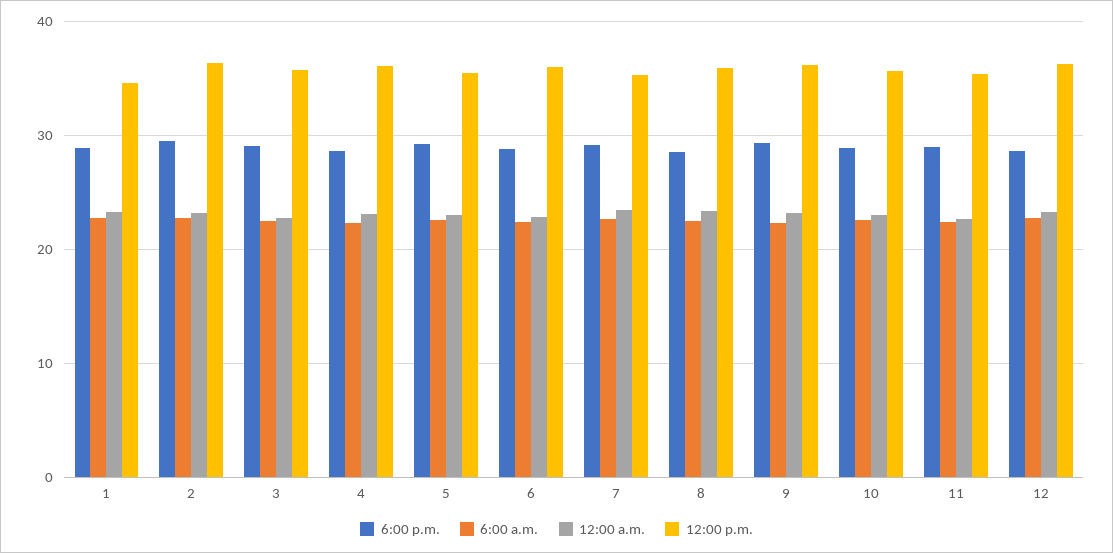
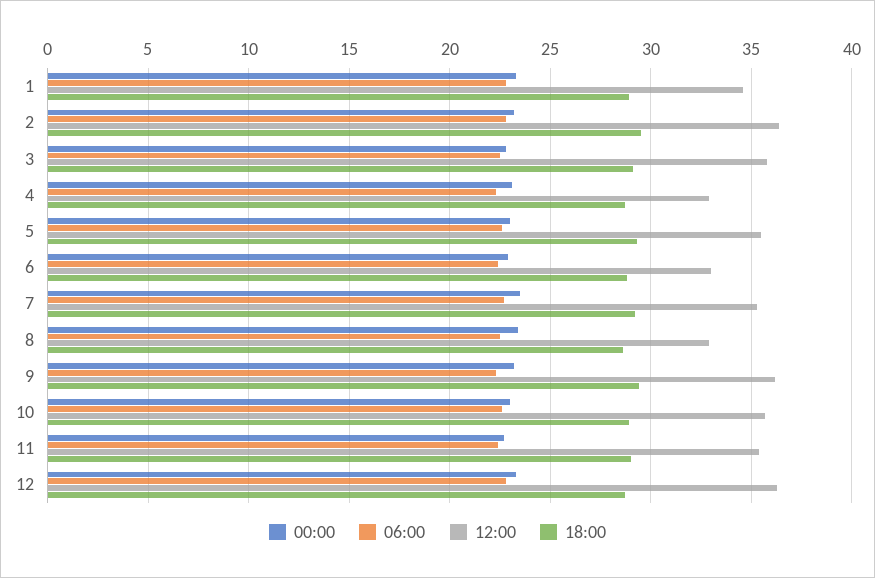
  {
    "6:00 p.m.": {
      "1": 29,
      "2": 29.5,
      "3": 29,
      "4": 28.5,
      "5": 29.5,
      "6": 29,
      "7": 29,
      "8": 28.5,
      "9": 29.5,
      "10": 29,
      "11": 29,
      "12": 28.5
    },
    "6:00 a.m.": {
      "1": 23,
      "2": 23,
      "3": 22.5,
      "4": 22.5,
      "5": 22.5,
      "6": 22.5,
      "7": 22.5,
      "8": 22.5,
      "9": 22.5,
      "10": 22.5,
      "11": 22.5,
      "12": 23
    },
    "12:00 a.m.": {
      "1": 23.5,
      "2": 23,
      "3": 23,
      "4": 23,
      "5": 23,
      "6": 23,
      "7": 23.5,
      "8": 23.5,
      "9": 23,
      "10": 23,
      "11": 22.5,
      "12": 23.5
    },
    "12:00 p.m.": {
      "1": 34.5,
      "2": 36.5,
      "3": 36,
-     "4": 36,
+     "4": 33,
      "5": 35.5,
-     "6": 36,
+     "6": 33,
      "7": 35.5,
-     "8": 36,
+     "8": 33,
      "9": 36,
      "10": 35.5,
      "11": 35.5,
      "12": 36.5
    }
  }

